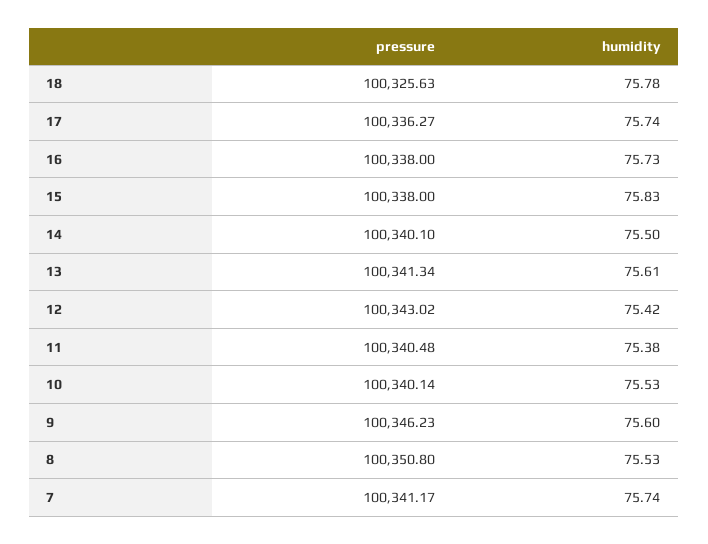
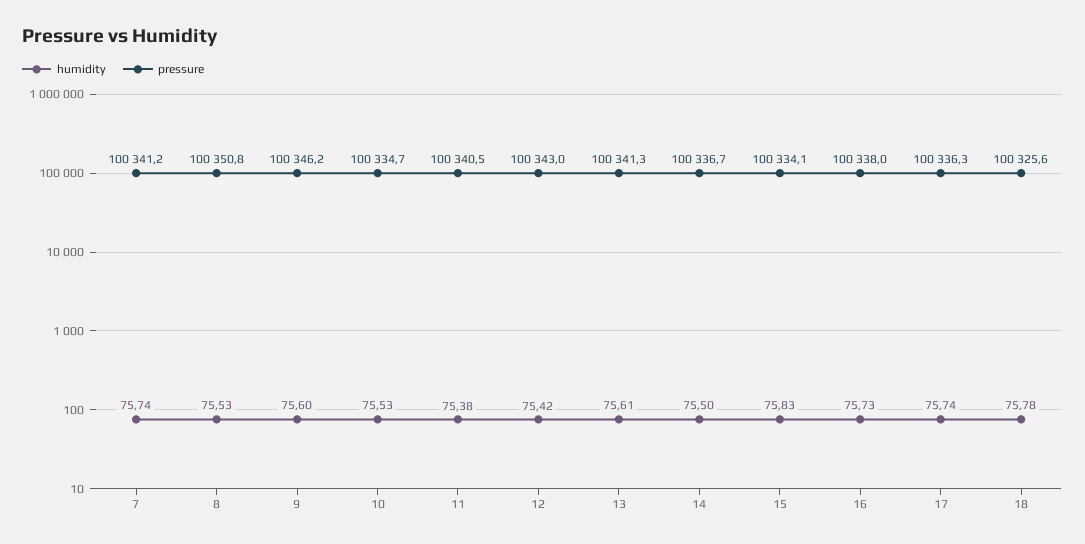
  {
    "pressure": {
      "18": 100325.63,
      "17": 100336.27,
      "16": 100338,
-     "15": 100338,
+     "15": 100334.1,
-     "14": 100340.1,
+     "14": 100336.7,
      "13": 100341.34,
      "12": 100343.02,
      "11": 100340.48,
-     "10": 100340.14,
+     "10": 100334.7,
      "9": 100346.23,
      "8": 100350.8,
      "7": 100341.17
    },
    "humidity": {
      "18": 75.78,
      "17": 75.74,
      "16": 75.73,
      "15": 75.83,
      "14": 75.5,
      "13": 75.61,
      "12": 75.42,
      "11": 75.38,
      "10": 75.53,
      "9": 75.6,
      "8": 75.53,
      "7": 75.74
    }
  }

